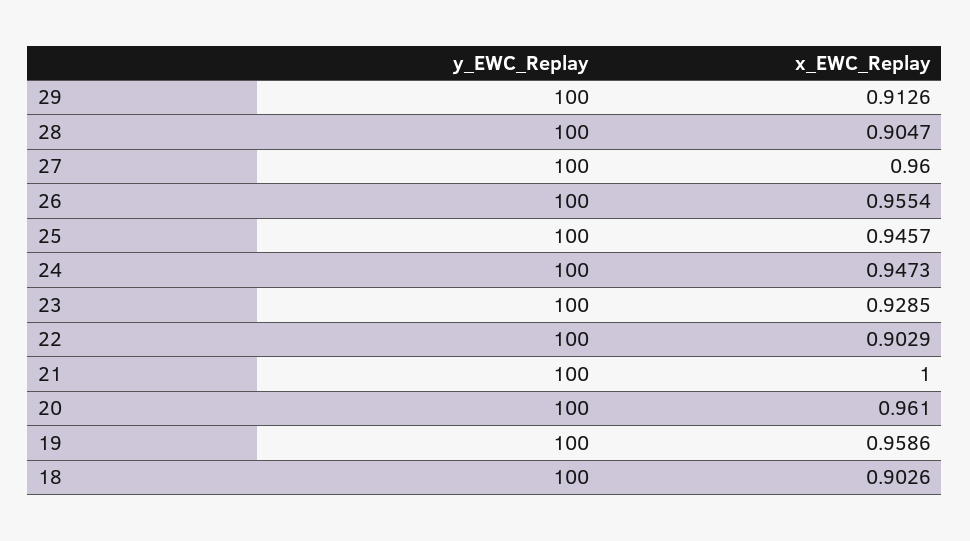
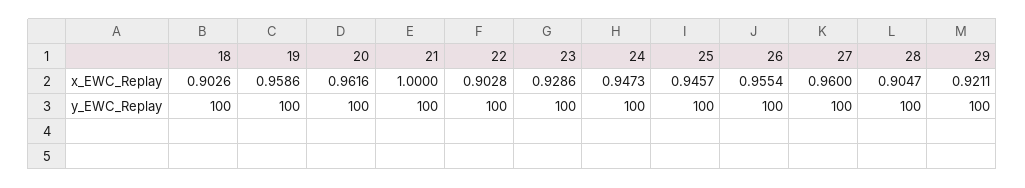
  {
    "y_EWC_Replay": {
      "29": 100,
      "28": 100,
      "27": 100,
      "26": 100,
      "25": 100,
      "24": 100,
      "23": 100,
      "22": 100,
      "21": 100,
      "20": 100,
      "19": 100,
      "18": 100
    },
    "x_EWC_Replay": {
-     "29": 0.9126,
+     "29": 0.9211,
      "28": 0.9047,
      "27": 0.96,
      "26": 0.9554,
      "25": 0.9457,
      "24": 0.9473,
-     "23": 0.9285,
+     "23": 0.9286,
-     "22": 0.9029,
+     "22": 0.9028,
      "21": 1,
-     "20": 0.961,
+     "20": 0.9616,
      "19": 0.9586,
      "18": 0.9026
    }
  }

